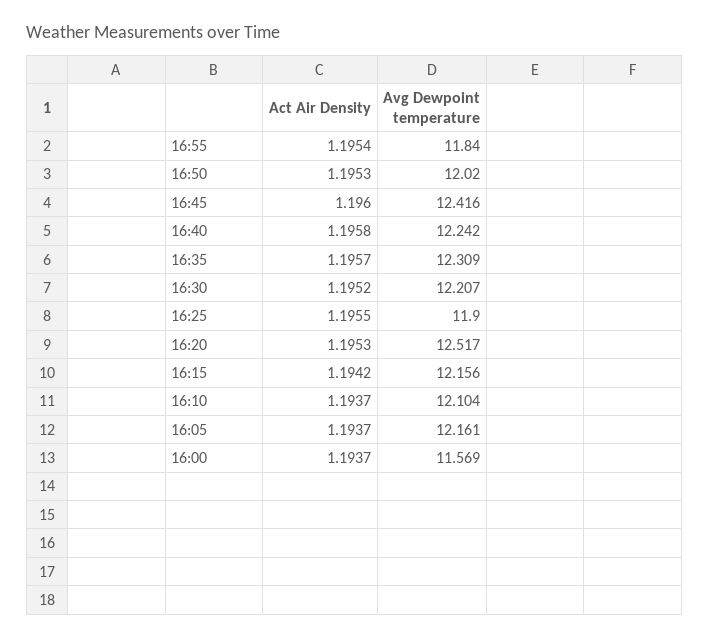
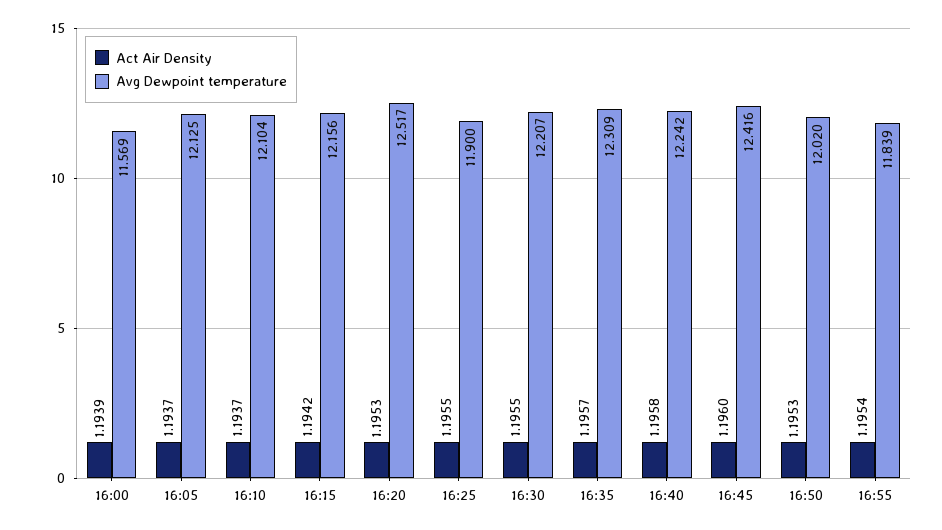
  {
    "Act Air Density": {
      "16:55": 1.1954,
      "16:50": 1.1953,
      "16:45": 1.196,
      "16:40": 1.1958,
      "16:35": 1.1957,
-     "16:30": 1.1952,
+     "16:30": 1.1955,
      "16:25": 1.1955,
      "16:20": 1.1953,
      "16:15": 1.1942,
      "16:10": 1.1937,
      "16:05": 1.1937,
-     "16:00": 1.1937
+     "16:00": 1.1939
    },
    "Avg Dewpoint temperature": {
-     "16:55": 11.84,
+     "16:55": 11.839,
      "16:50": 12.02,
      "16:45": 12.416,
      "16:40": 12.242,
      "16:35": 12.309,
      "16:30": 12.207,
      "16:25": 11.9,
      "16:20": 12.517,
      "16:15": 12.156,
      "16:10": 12.104,
-     "16:05": 12.161,
+     "16:05": 12.125,
      "16:00": 11.569
    }
  }

